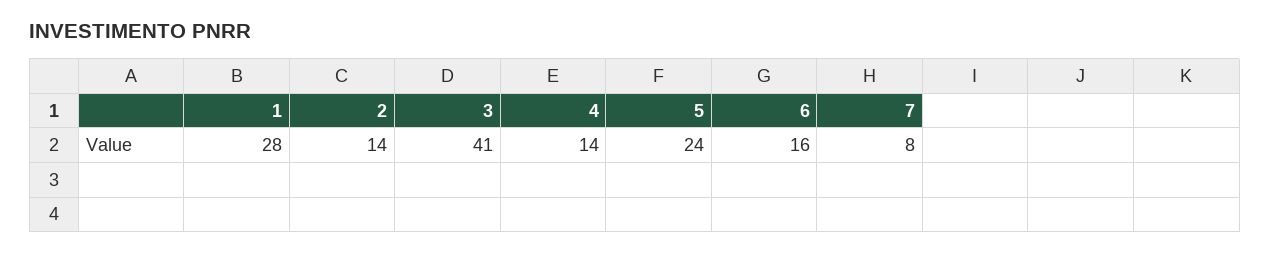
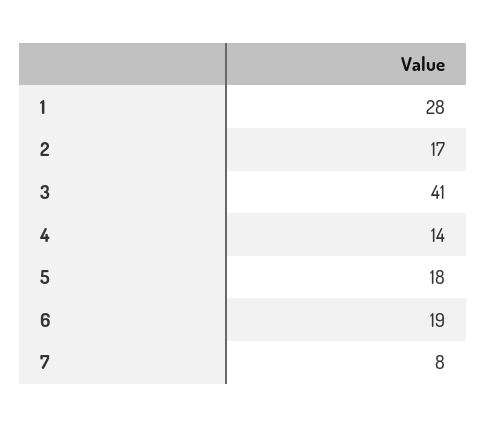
  {
    "1": 28,
-   "2": 14,
+   "2": 17,
    "3": 41,
    "4": 14,
-   "5": 24,
+   "5": 18,
-   "6": 16,
+   "6": 19,
    "7": 8
  }

